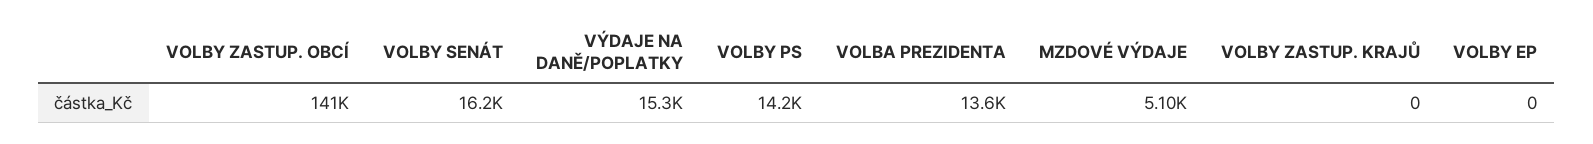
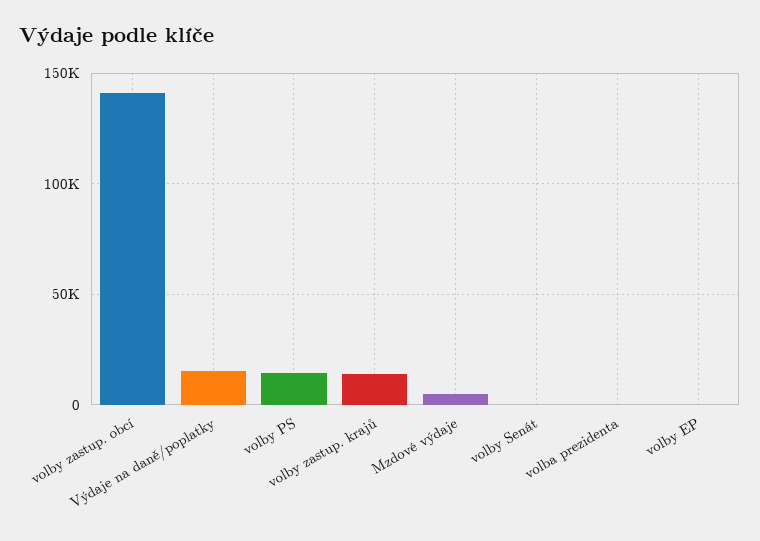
  {
    "VOLBY ZASTUP. OBCÍ": 141000,
-   "VOLBY SENÁT": 16200,
+   "VOLBY SENÁT": 0,
    "VÝDAJE NA DANĚ/POPLATKY": 15300,
    "VOLBY PS": 14200,
-   "VOLBA PREZIDENTA": 13600,
+   "VOLBA PREZIDENTA": 0,
    "MZDOVÉ VÝDAJE": 5100,
-   "VOLBY ZASTUP. KRAJŮ": 0,
+   "VOLBY ZASTUP. KRAJŮ": 15000,
    "VOLBY EP": 0
  }

